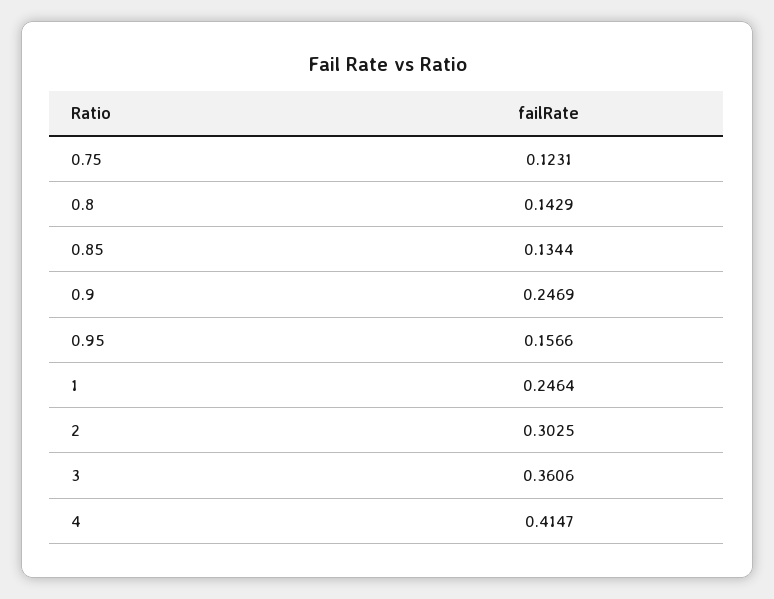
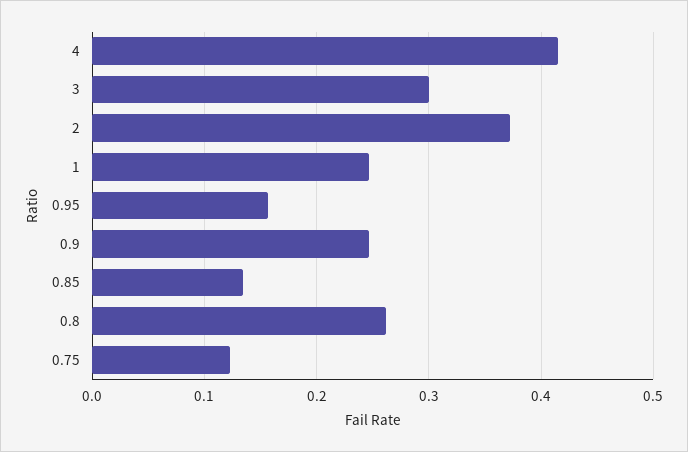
  {
    "0.75": 0.1231,
-   "0.8": 0.1429,
+   "0.8": 0.26,
    "0.85": 0.1344,
    "0.9": 0.2469,
    "0.95": 0.1566,
    "1": 0.2464,
-   "2": 0.3025,
+   "2": 0.37,
-   "3": 0.3606,
+   "3": 0.3,
    "4": 0.4147
  }

